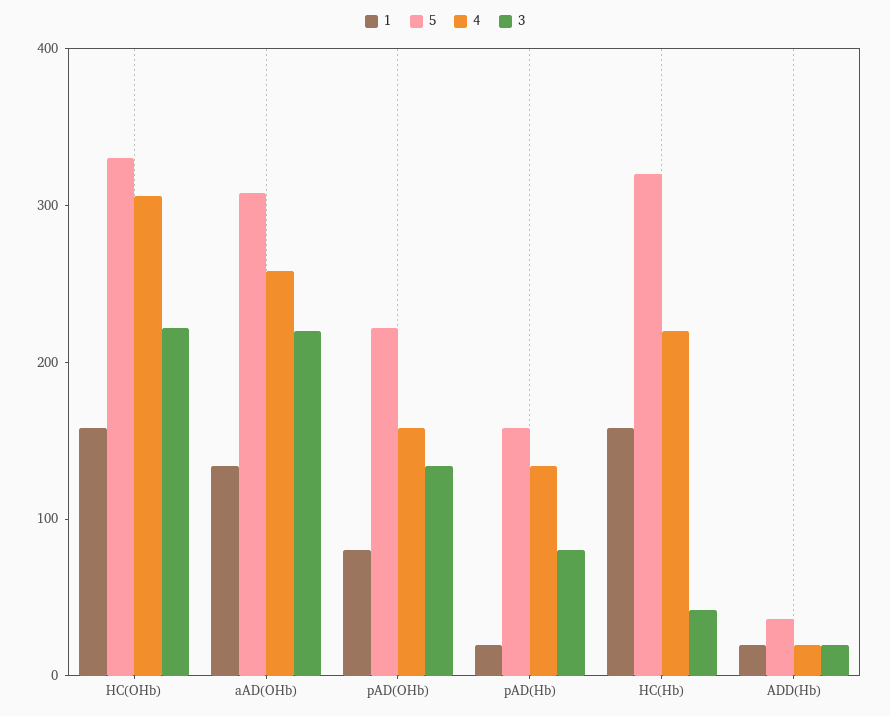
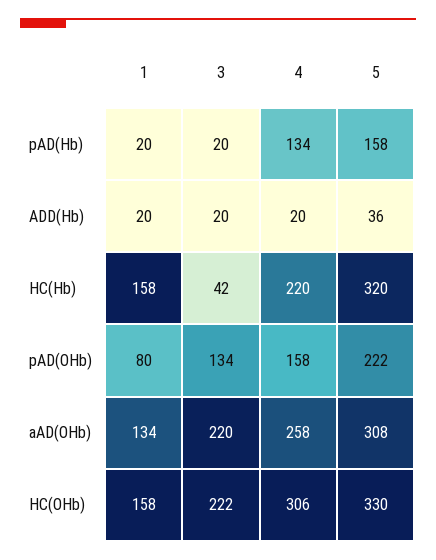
  {
    "1": {
      "HC(OHb)": 158,
      "aAD(OHb)": 134,
      "pAD(OHb)": 80,
      "pAD(Hb)": 20,
      "HC(Hb)": 158,
      "ADD(Hb)": 20
    },
    "5": {
      "HC(OHb)": 330,
      "aAD(OHb)": 308,
      "pAD(OHb)": 222,
      "pAD(Hb)": 158,
      "HC(Hb)": 320,
      "ADD(Hb)": 36
    },
    "4": {
      "HC(OHb)": 306,
      "aAD(OHb)": 258,
      "pAD(OHb)": 158,
      "pAD(Hb)": 134,
      "HC(Hb)": 220,
      "ADD(Hb)": 20
    },
    "3": {
      "HC(OHb)": 222,
      "aAD(OHb)": 220,
      "pAD(OHb)": 134,
-     "pAD(Hb)": 80,
+     "pAD(Hb)": 20,
      "HC(Hb)": 42,
      "ADD(Hb)": 20
    }
  }

